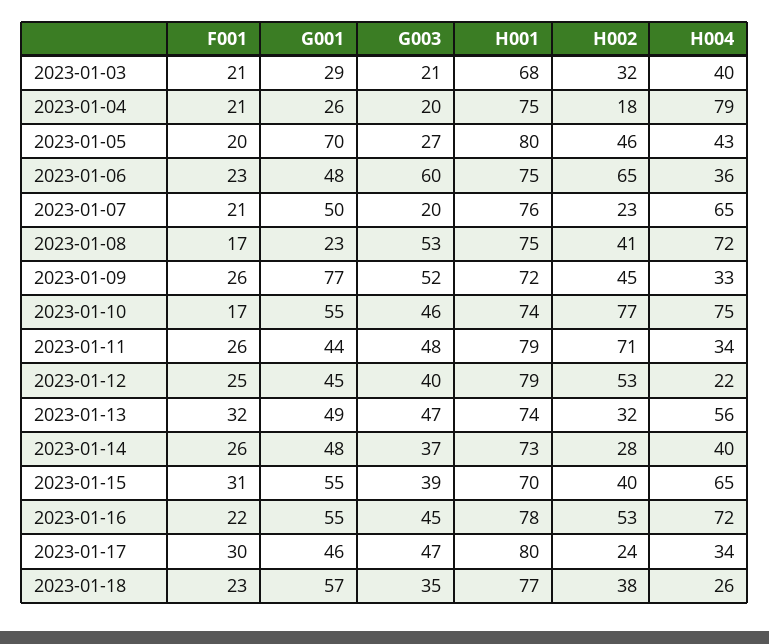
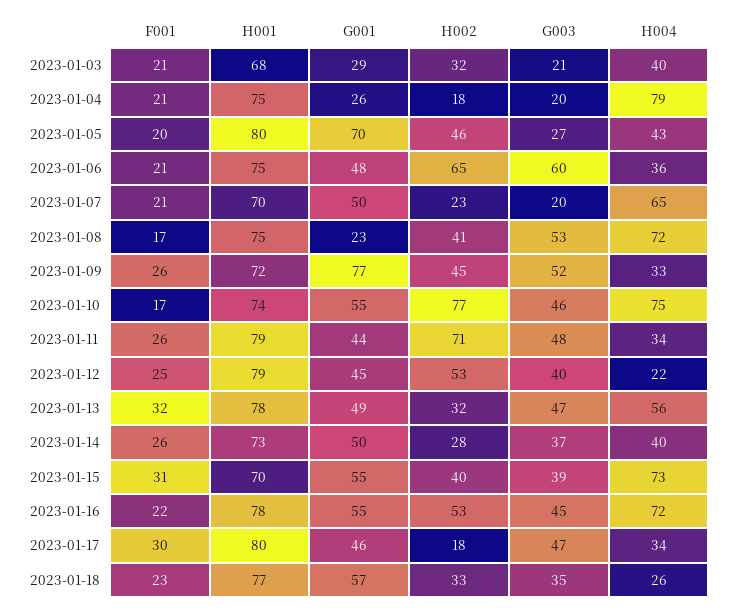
  {
    "F001": {
      "2023-01-03": 21,
      "2023-01-04": 21,
      "2023-01-05": 20,
-     "2023-01-06": 23,
+     "2023-01-06": 21,
      "2023-01-07": 21,
      "2023-01-08": 17,
      "2023-01-09": 26,
      "2023-01-10": 17,
      "2023-01-11": 26,
      "2023-01-12": 25,
      "2023-01-13": 32,
      "2023-01-14": 26,
      "2023-01-15": 31,
      "2023-01-16": 22,
      "2023-01-17": 30,
      "2023-01-18": 23
    },
    "G001": {
      "2023-01-03": 29,
      "2023-01-04": 26,
      "2023-01-05": 70,
      "2023-01-06": 48,
      "2023-01-07": 50,
      "2023-01-08": 23,
      "2023-01-09": 77,
      "2023-01-10": 55,
      "2023-01-11": 44,
      "2023-01-12": 45,
      "2023-01-13": 49,
-     "2023-01-14": 48,
+     "2023-01-14": 50,
      "2023-01-15": 55,
      "2023-01-16": 55,
      "2023-01-17": 46,
      "2023-01-18": 57
    },
    "G003": {
      "2023-01-03": 21,
      "2023-01-04": 20,
      "2023-01-05": 27,
      "2023-01-06": 60,
      "2023-01-07": 20,
      "2023-01-08": 53,
      "2023-01-09": 52,
      "2023-01-10": 46,
      "2023-01-11": 48,
      "2023-01-12": 40,
      "2023-01-13": 47,
      "2023-01-14": 37,
      "2023-01-15": 39,
      "2023-01-16": 45,
      "2023-01-17": 47,
      "2023-01-18": 35
    },
    "H001": {
      "2023-01-03": 68,
      "2023-01-04": 75,
      "2023-01-05": 80,
      "2023-01-06": 75,
-     "2023-01-07": 76,
+     "2023-01-07": 70,
      "2023-01-08": 75,
      "2023-01-09": 72,
      "2023-01-10": 74,
      "2023-01-11": 79,
      "2023-01-12": 79,
-     "2023-01-13": 74,
+     "2023-01-13": 78,
      "2023-01-14": 73,
      "2023-01-15": 70,
      "2023-01-16": 78,
      "2023-01-17": 80,
      "2023-01-18": 77
    },
    "H002": {
      "2023-01-03": 32,
      "2023-01-04": 18,
      "2023-01-05": 46,
      "2023-01-06": 65,
      "2023-01-07": 23,
      "2023-01-08": 41,
      "2023-01-09": 45,
      "2023-01-10": 77,
      "2023-01-11": 71,
      "2023-01-12": 53,
      "2023-01-13": 32,
      "2023-01-14": 28,
      "2023-01-15": 40,
      "2023-01-16": 53,
-     "2023-01-17": 24,
+     "2023-01-17": 18,
-     "2023-01-18": 38
+     "2023-01-18": 33
    },
    "H004": {
      "2023-01-03": 40,
      "2023-01-04": 79,
      "2023-01-05": 43,
      "2023-01-06": 36,
      "2023-01-07": 65,
      "2023-01-08": 72,
      "2023-01-09": 33,
      "2023-01-10": 75,
      "2023-01-11": 34,
      "2023-01-12": 22,
      "2023-01-13": 56,
      "2023-01-14": 40,
-     "2023-01-15": 65,
+     "2023-01-15": 73,
      "2023-01-16": 72,
      "2023-01-17": 34,
      "2023-01-18": 26
    }
  }

